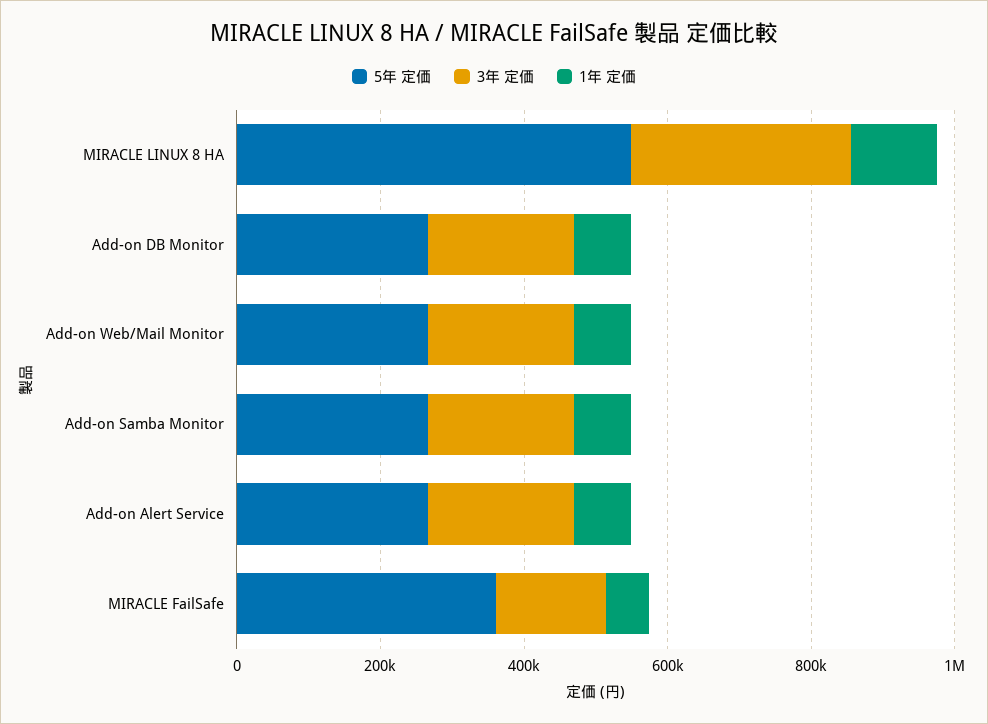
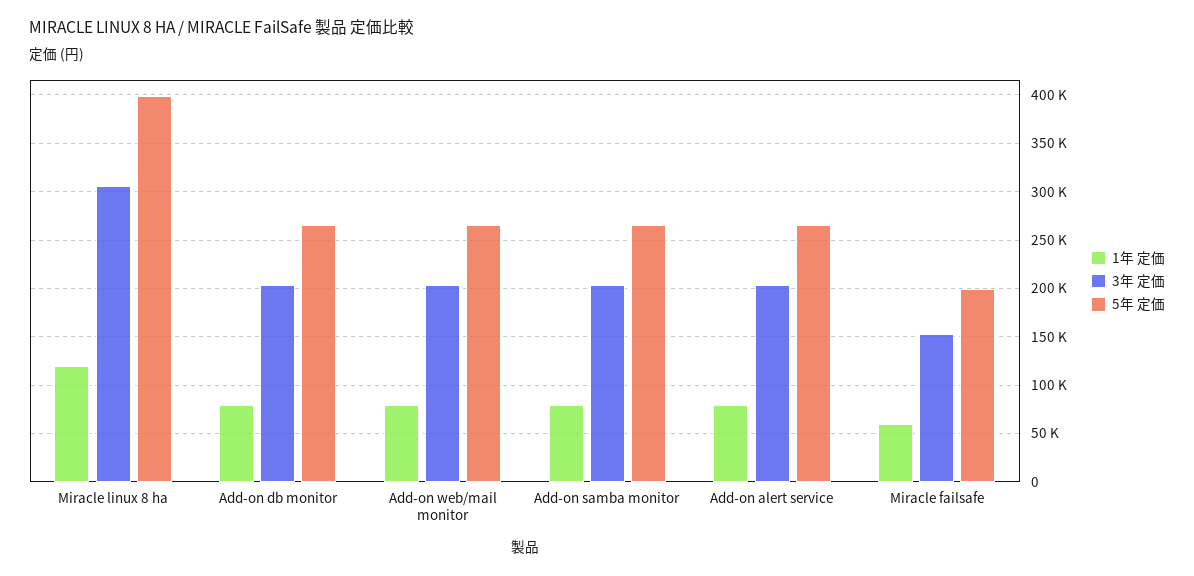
  {
    "5年 定価": {
-     "MIRACLE LINUX 8 HA": 550000,
+     "MIRACLE LINUX 8 HA": 400000,
      "Add-on DB Monitor": 270000,
      "Add-on Web/Mail Monitor": 270000,
      "Add-on Samba Monitor": 270000,
      "Add-on Alert Service": 270000,
-     "MIRACLE FailSafe": 350000
+     "MIRACLE FailSafe": 200000
    },
    "3年 定価": {
      "MIRACLE LINUX 8 HA": 310000,
      "Add-on DB Monitor": 200000,
      "Add-on Web/Mail Monitor": 200000,
      "Add-on Samba Monitor": 200000,
      "Add-on Alert Service": 200000,
      "MIRACLE FailSafe": 150000
    },
    "1年 定価": {
      "MIRACLE LINUX 8 HA": 120000,
      "Add-on DB Monitor": 80000,
      "Add-on Web/Mail Monitor": 80000,
      "Add-on Samba Monitor": 80000,
      "Add-on Alert Service": 80000,
      "MIRACLE FailSafe": 60000
    }
  }

